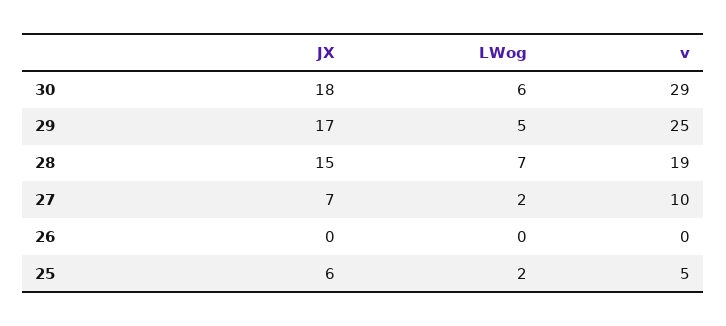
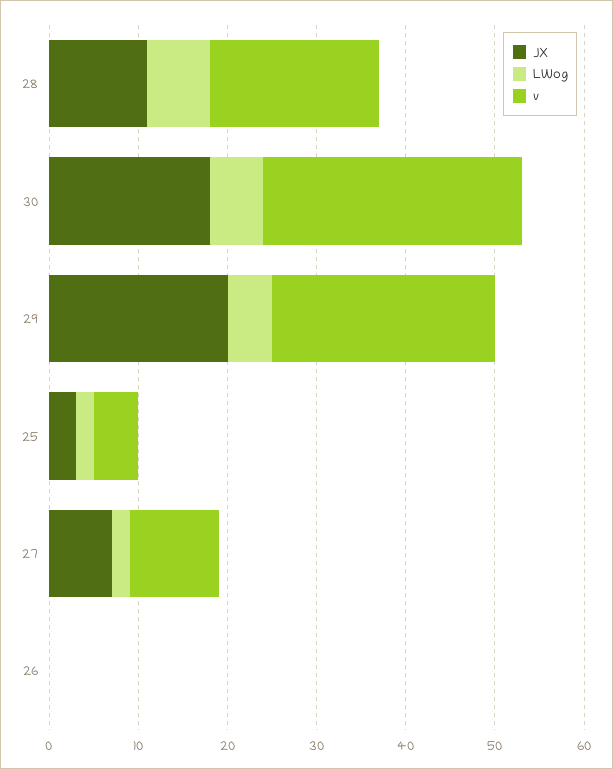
  {
    "JX": {
      "30": 18,
-     "29": 17,
+     "29": 20,
-     "28": 15,
+     "28": 11,
      "27": 7,
      "26": 0,
-     "25": 6
+     "25": 3
    },
    "LWog": {
      "30": 6,
      "29": 5,
      "28": 7,
      "27": 2,
      "26": 0,
      "25": 2
    },
    "v": {
      "30": 29,
      "29": 25,
      "28": 19,
      "27": 10,
      "26": 0,
      "25": 5
    }
  }

